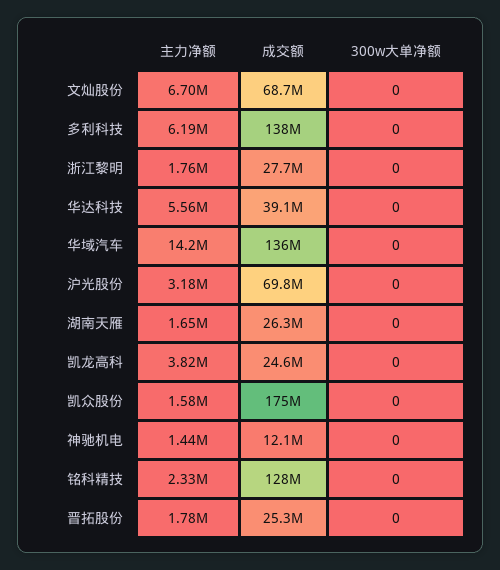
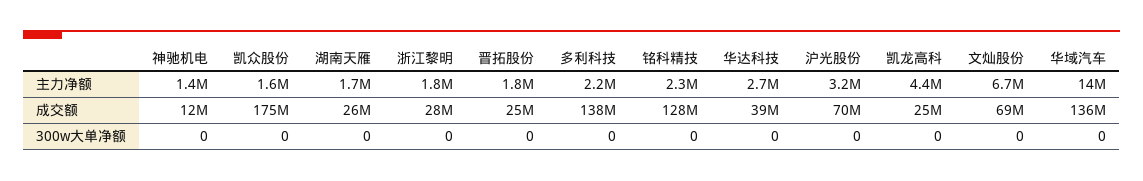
  {
    "主力净额": {
      "文灿股份": 6700000,
-     "多利科技": 6190000,
+     "多利科技": 2200000,
      "浙江黎明": 1760000,
-     "华达科技": 5560000,
+     "华达科技": 2700000,
      "华域汽车": 14200000,
      "沪光股份": 3180000,
      "湖南天雁": 1650000,
-     "凯龙高科": 3820000,
+     "凯龙高科": 4400000,
      "凯众股份": 1580000,
      "神驰机电": 1440000,
      "铭科精技": 2330000,
      "晋拓股份": 1780000
    },
    "成交额": {
      "文灿股份": 68700000,
      "多利科技": 138000000,
      "浙江黎明": 27700000,
      "华达科技": 39100000,
      "华域汽车": 136000000,
      "沪光股份": 69800000,
      "湖南天雁": 26300000,
      "凯龙高科": 24600000,
      "凯众股份": 175000000,
      "神驰机电": 12100000,
      "铭科精技": 128000000,
      "晋拓股份": 25300000
    },
    "300w大单净额": {
      "文灿股份": 0,
      "多利科技": 0,
      "浙江黎明": 0,
      "华达科技": 0,
      "华域汽车": 0,
      "沪光股份": 0,
      "湖南天雁": 0,
      "凯龙高科": 0,
      "凯众股份": 0,
      "神驰机电": 0,
      "铭科精技": 0,
      "晋拓股份": 0
    }
  }

